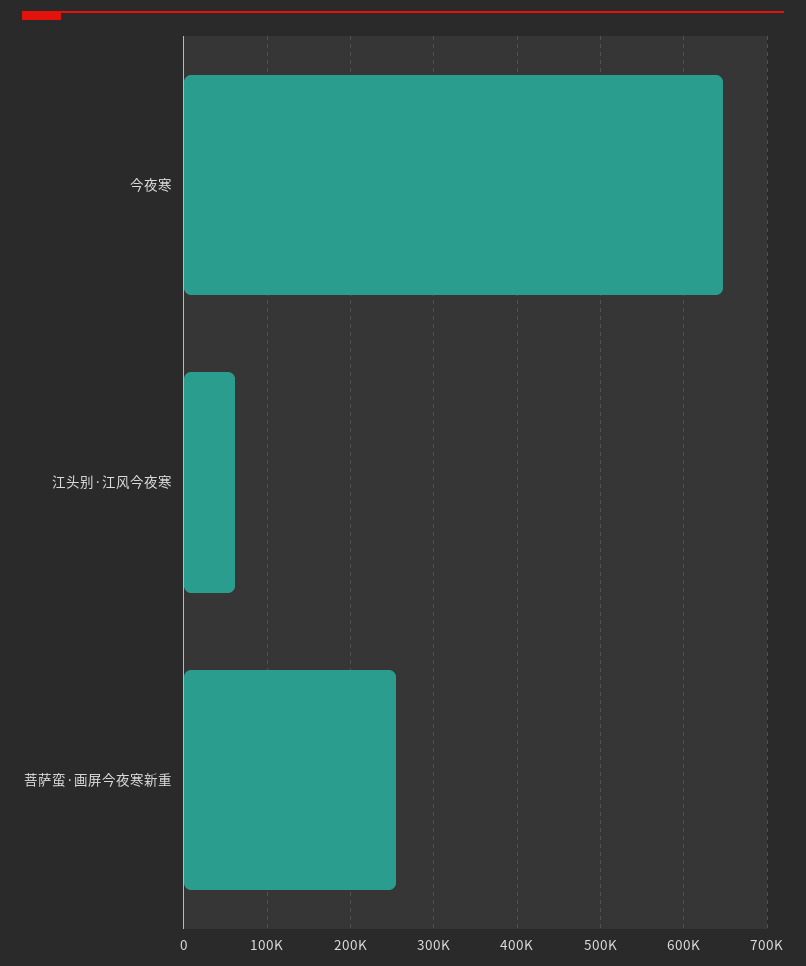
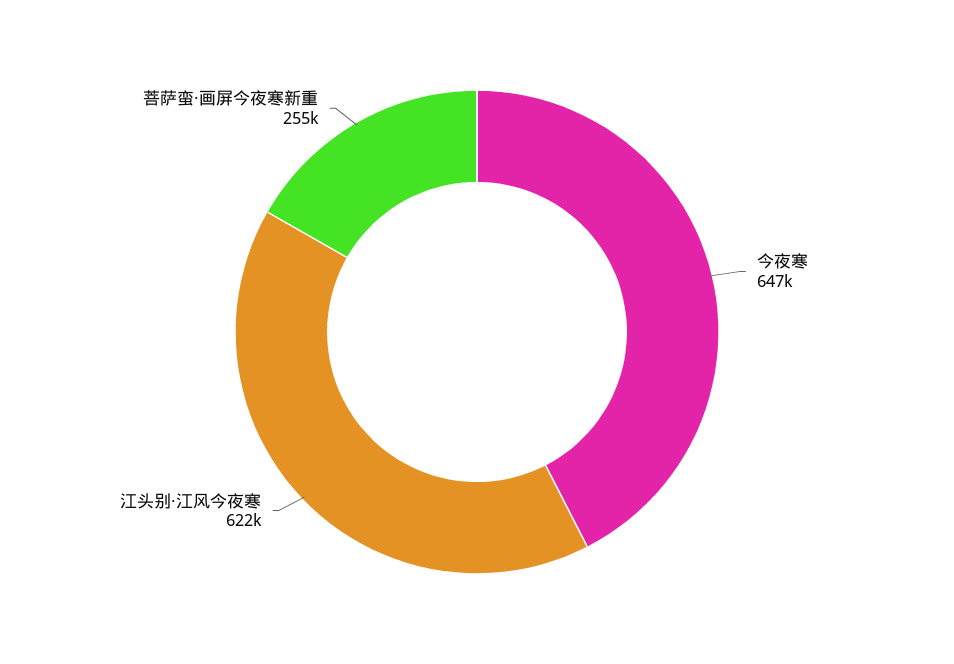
  {
    "今夜寒": 647000,
-   "江头别·江风今夜寒": 60000,
+   "江头别·江风今夜寒": 622000,
    "菩萨蛮·画屏今夜寒新重": 255000
  }

